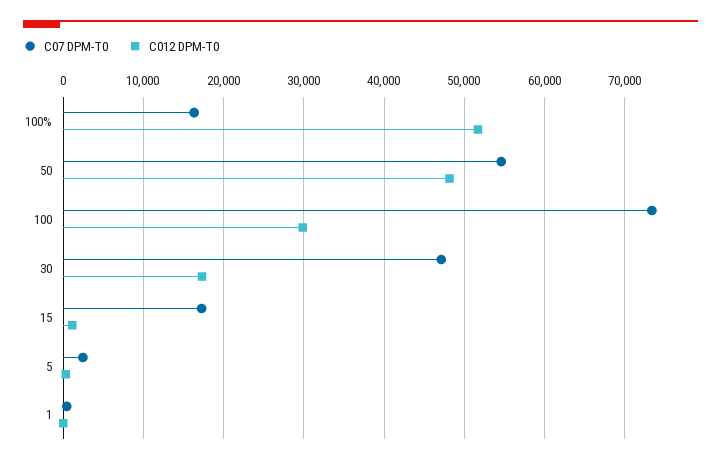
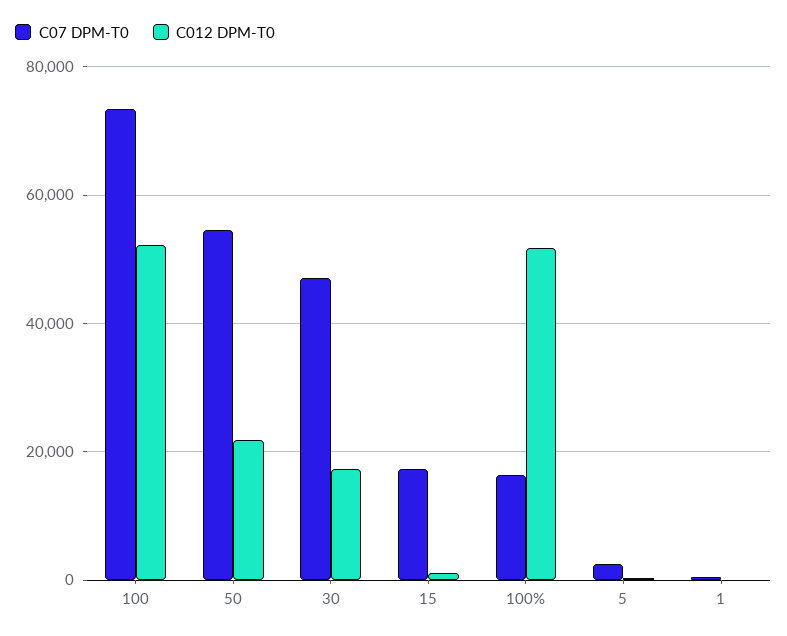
  {
    "C07 DPM-T0": {
      "100%": 16000,
      "50": 55000,
      "100": 73000,
      "30": 47000,
      "15": 17000,
      "5": 2000,
      "1": 0
    },
    "C012 DPM-T0": {
      "100%": 52000,
-     "50": 48000,
+     "50": 22000,
-     "100": 30000,
+     "100": 52000,
      "30": 17000,
      "15": 1000,
      "5": 0,
      "1": 0
    }
  }

